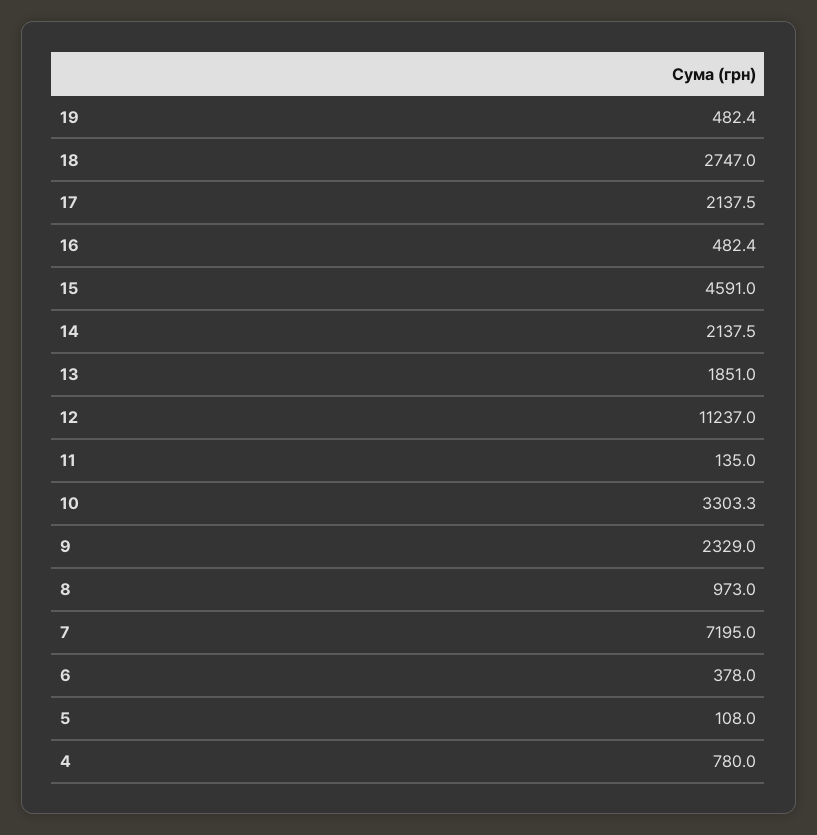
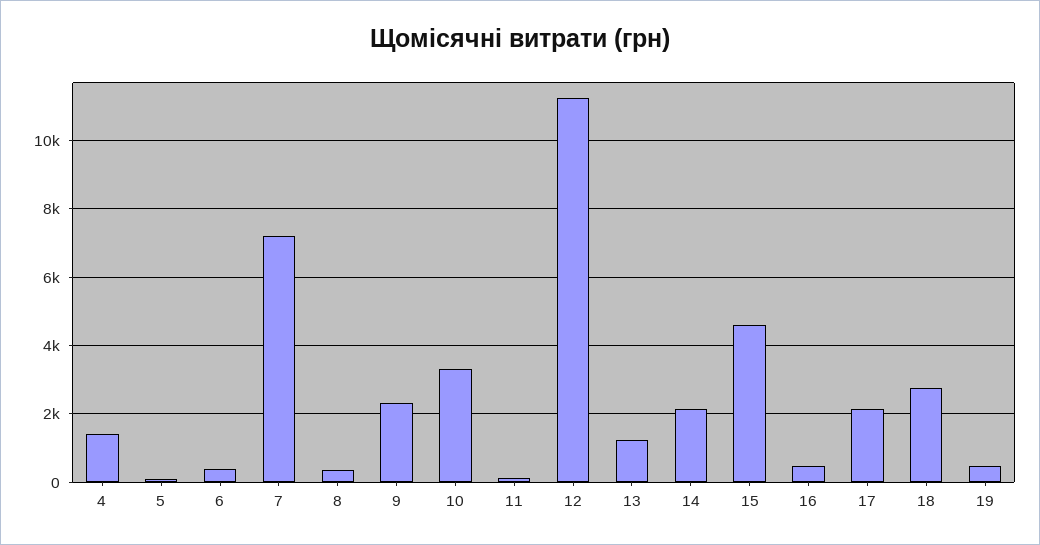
  {
    "19": 482.4,
    "18": 2747,
    "17": 2137.5,
    "16": 482.4,
    "15": 4591,
    "14": 2137.5,
-   "13": 1851,
+   "13": 1200,
    "12": 11237,
    "11": 135,
    "10": 3303.3,
    "9": 2329,
-   "8": 973,
+   "8": 400,
    "7": 7195,
    "6": 378,
    "5": 108,
-   "4": 780
+   "4": 1400
  }

